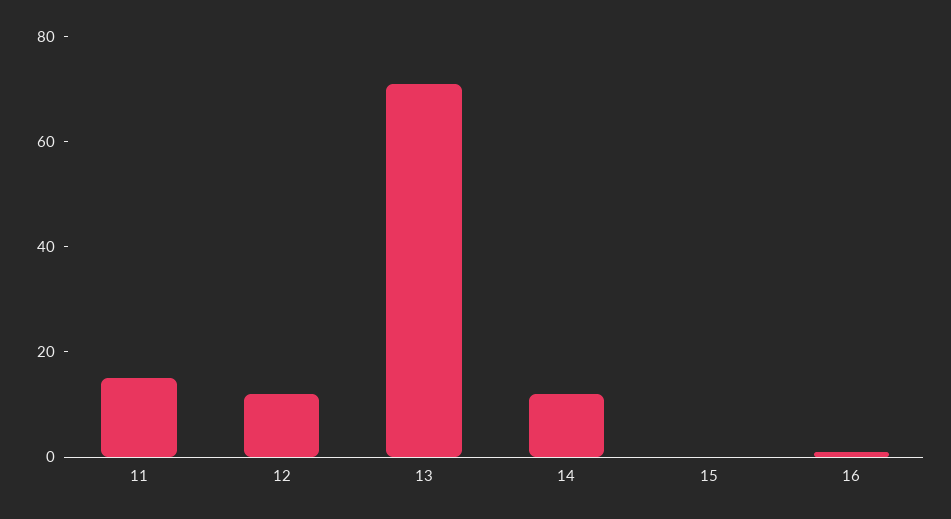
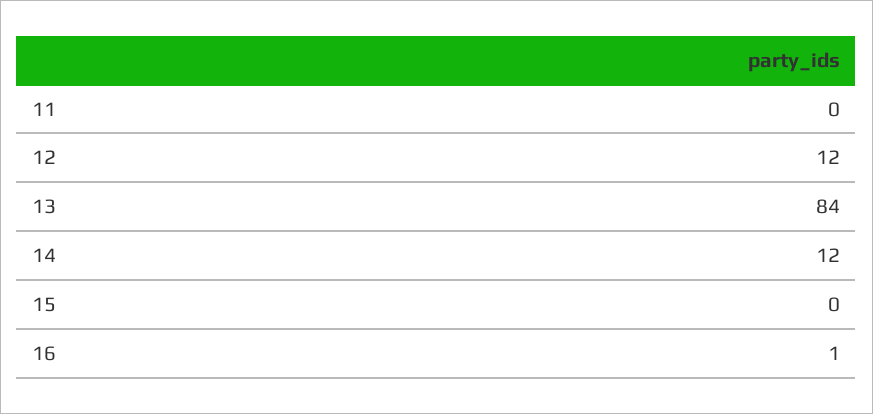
  {
-   "11": 15,
+   "11": 0,
    "12": 12,
-   "13": 70,
+   "13": 84,
    "14": 12,
    "15": 0,
    "16": 1
  }

